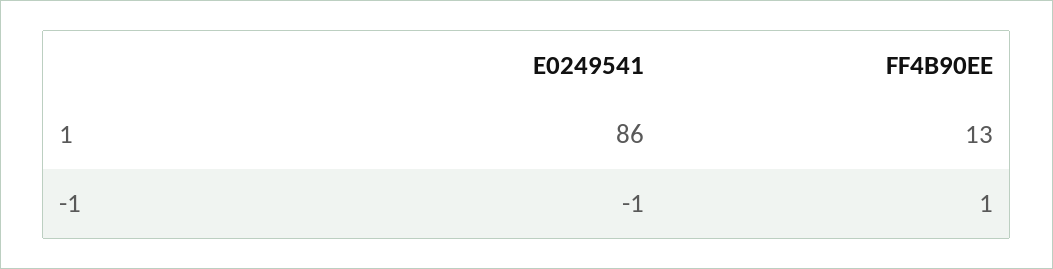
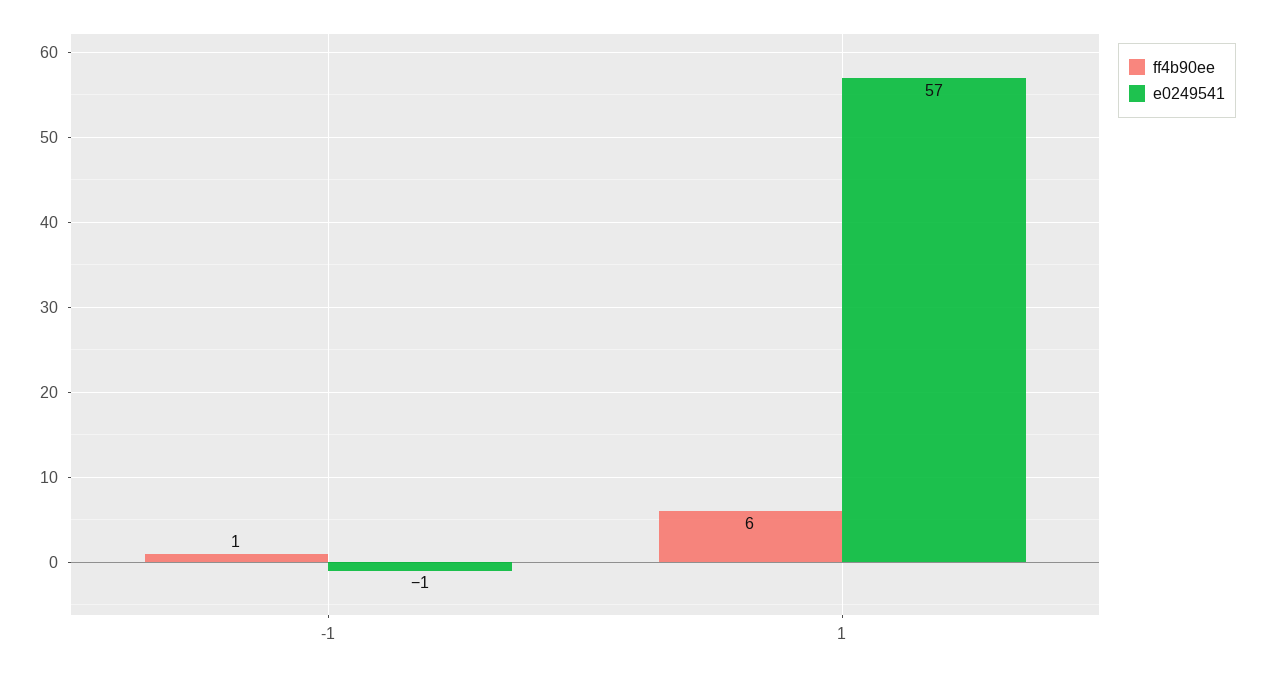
  {
    "E0249541": {
-     "1": 86,
+     "1": 57,
      "-1": -1
    },
    "FF4B90EE": {
-     "1": 13,
+     "1": 6,
      "-1": 1
    }
  }

